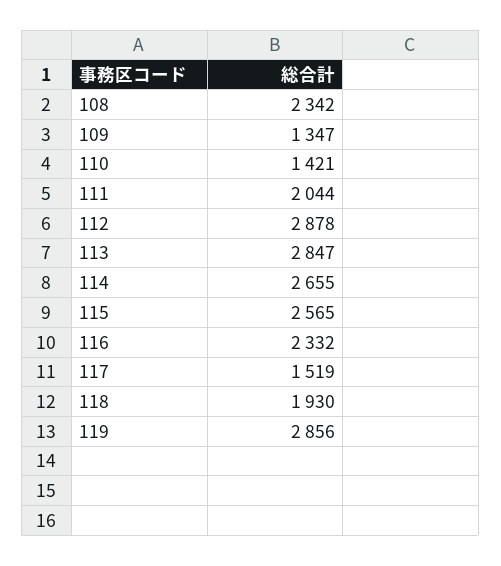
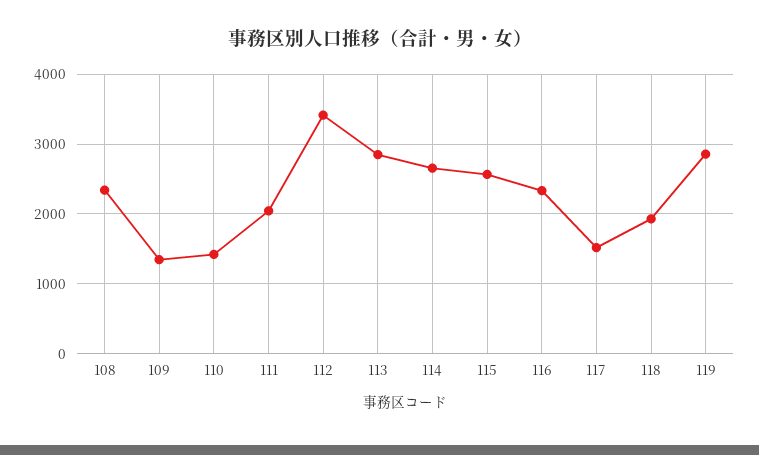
  {
    "108": 2342,
    "109": 1347,
    "110": 1421,
    "111": 2044,
-   "112": 2878,
+   "112": 3400,
    "113": 2847,
    "114": 2655,
    "115": 2565,
    "116": 2332,
    "117": 1519,
    "118": 1930,
    "119": 2856
  }

